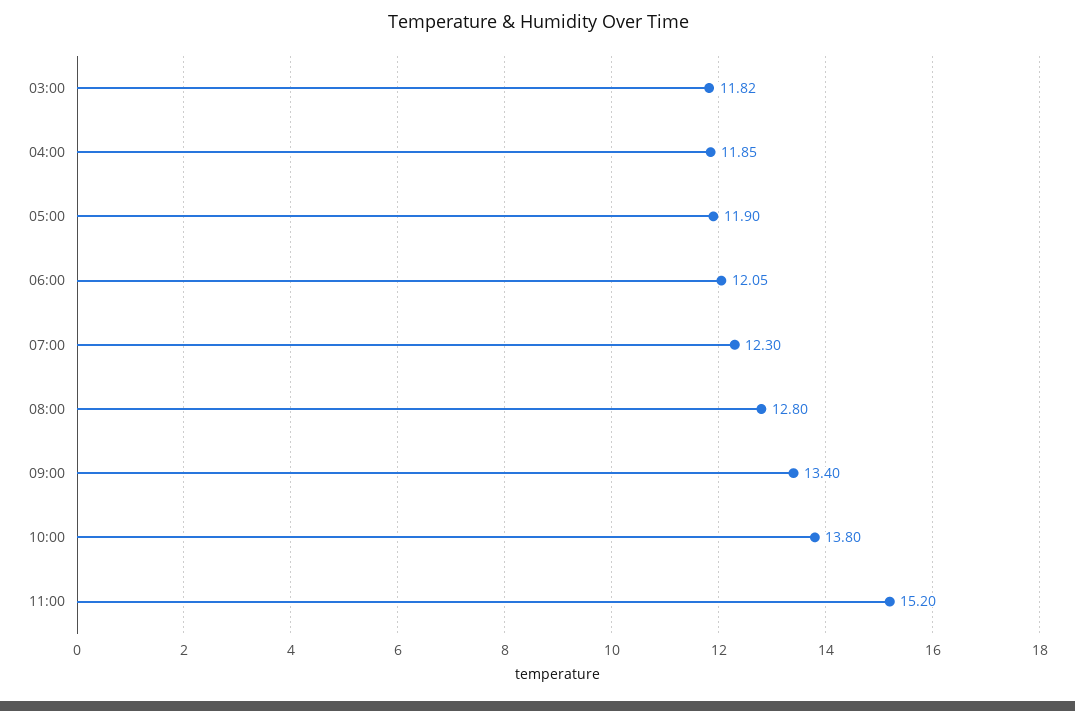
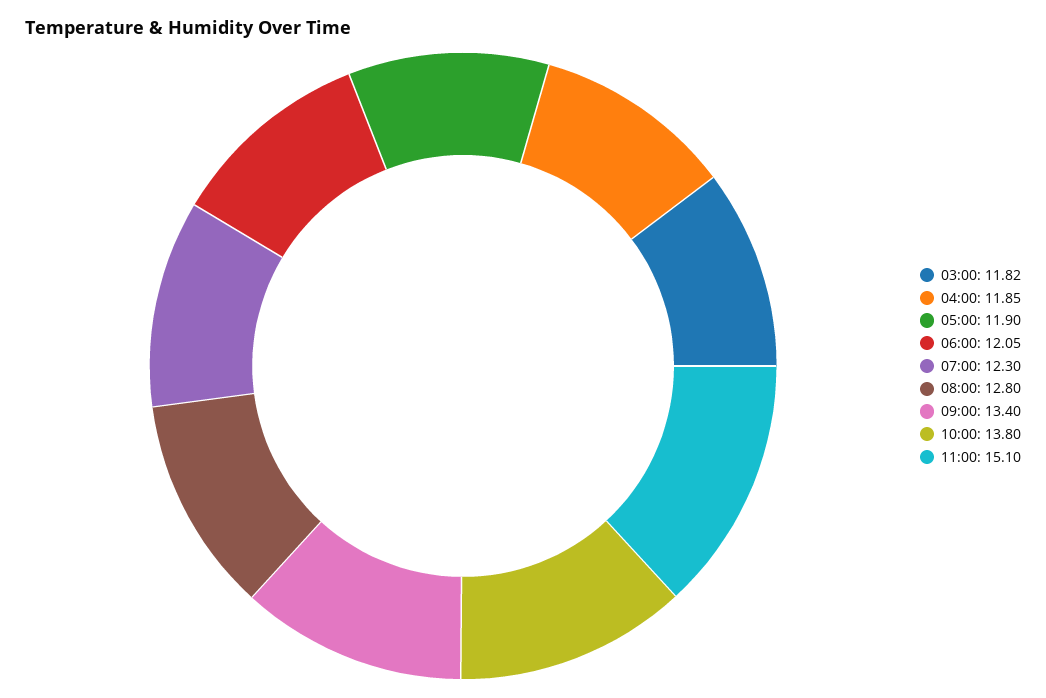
  {
    "03:00": 11.82,
    "04:00": 11.85,
    "05:00": 11.9,
    "06:00": 12.05,
    "07:00": 12.3,
    "08:00": 12.8,
    "09:00": 13.4,
    "10:00": 13.8,
-   "11:00": 15.2
+   "11:00": 15.1
  }

